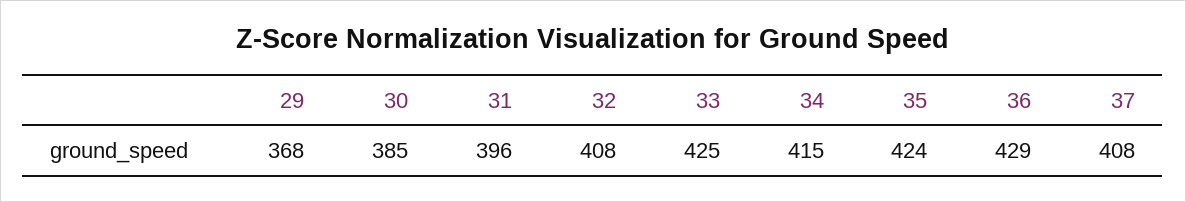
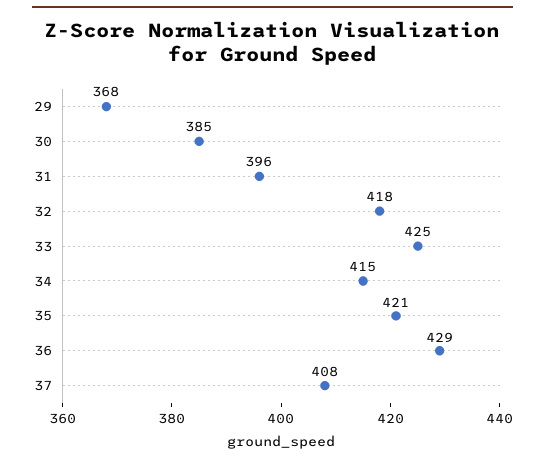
  {
    "29": 368,
    "30": 385,
    "31": 396,
-   "32": 408,
+   "32": 418,
    "33": 425,
    "34": 415,
-   "35": 424,
+   "35": 421,
    "36": 429,
    "37": 408
  }

